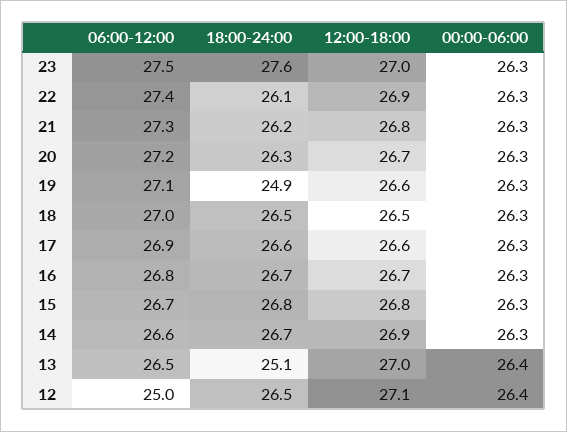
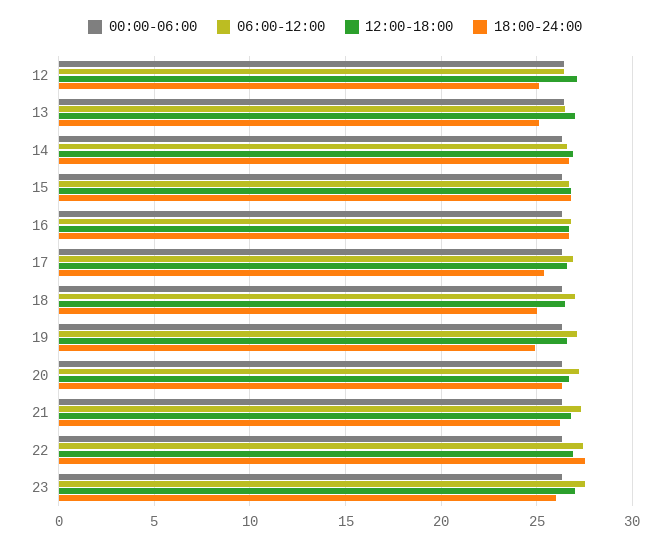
  {
    "06:00-12:00": {
      "23": 27.5,
      "22": 27.4,
      "21": 27.3,
      "20": 27.2,
      "19": 27.1,
      "18": 27,
      "17": 26.9,
      "16": 26.8,
      "15": 26.7,
      "14": 26.6,
      "13": 26.5,
-     "12": 25
+     "12": 26.5
    },
    "18:00-24:00": {
-     "23": 27.6,
+     "23": 26,
-     "22": 26.1,
+     "22": 27.5,
      "21": 26.2,
      "20": 26.3,
      "19": 24.9,
-     "18": 26.5,
+     "18": 25,
-     "17": 26.6,
+     "17": 25.5,
      "16": 26.7,
      "15": 26.8,
      "14": 26.7,
      "13": 25.1,
-     "12": 26.5
+     "12": 25
    },
    "12:00-18:00": {
      "23": 27,
      "22": 26.9,
      "21": 26.8,
      "20": 26.7,
      "19": 26.6,
      "18": 26.5,
      "17": 26.6,
      "16": 26.7,
      "15": 26.8,
      "14": 26.9,
      "13": 27,
      "12": 27.1
    },
    "00:00-06:00": {
      "23": 26.3,
      "22": 26.3,
      "21": 26.3,
      "20": 26.3,
      "19": 26.3,
      "18": 26.3,
      "17": 26.3,
      "16": 26.3,
      "15": 26.3,
      "14": 26.3,
      "13": 26.4,
      "12": 26.4
    }
  }

